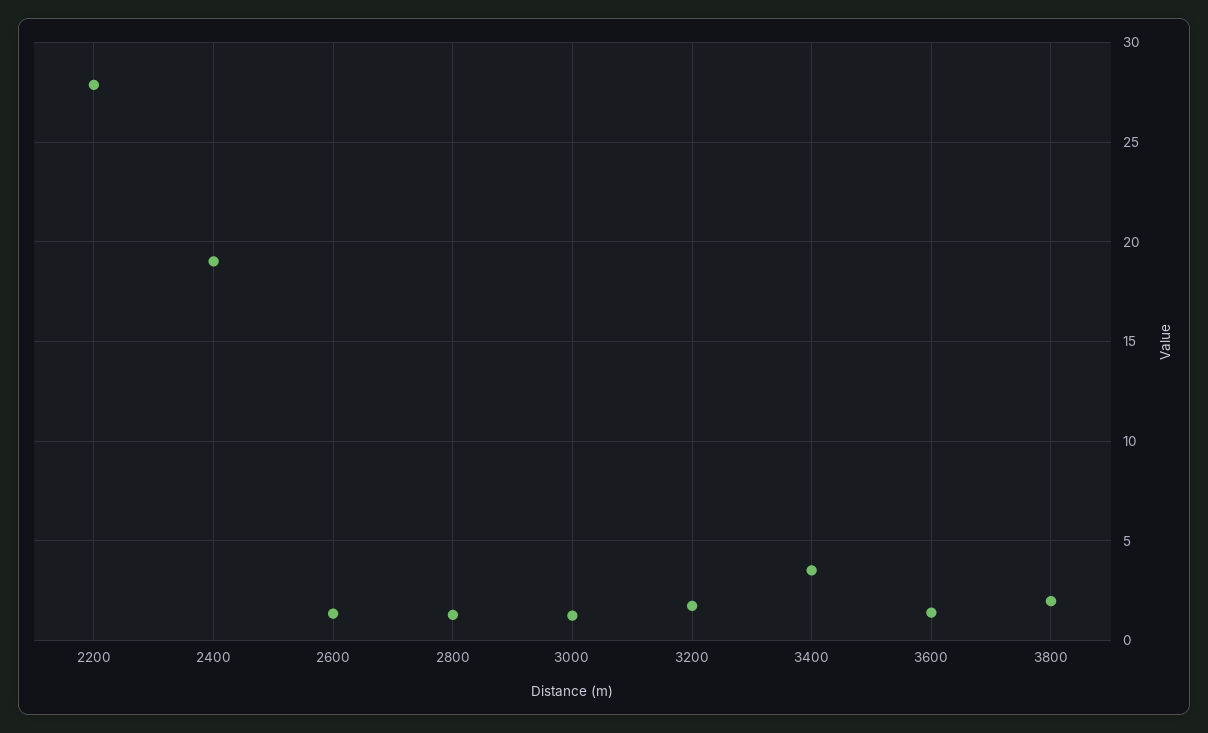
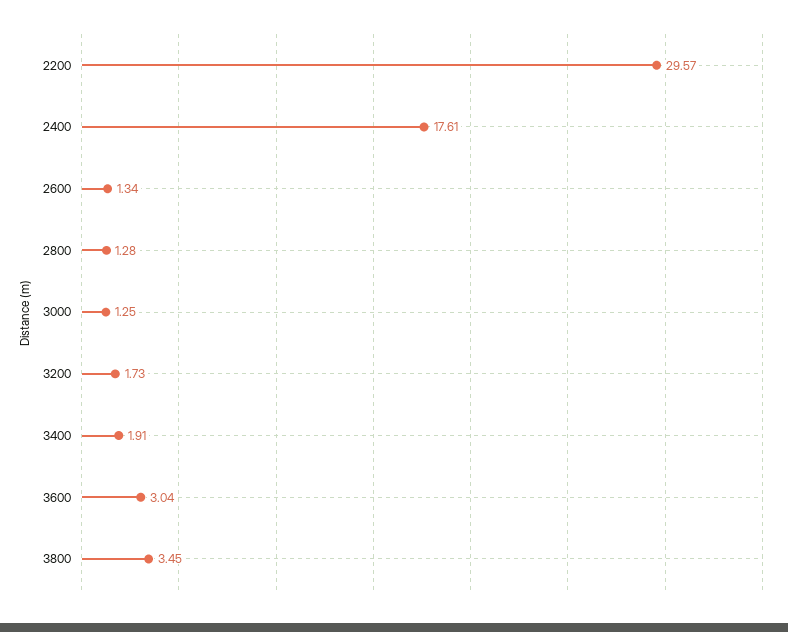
  {
-   "2200": 28,
+   "2200": 29.57,
-   "2400": 19,
+   "2400": 17.61,
    "2600": 1.34,
    "2800": 1.28,
    "3000": 1.25,
    "3200": 1.73,
-   "3400": 3.5,
+   "3400": 1.91,
-   "3600": 1.5,
+   "3600": 3.04,
-   "3800": 2
+   "3800": 3.45
  }

